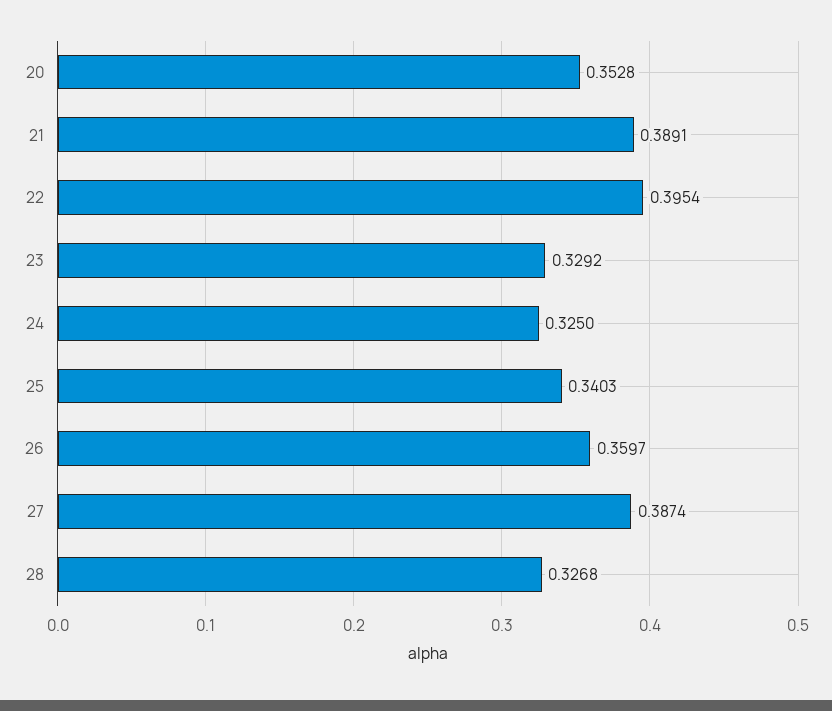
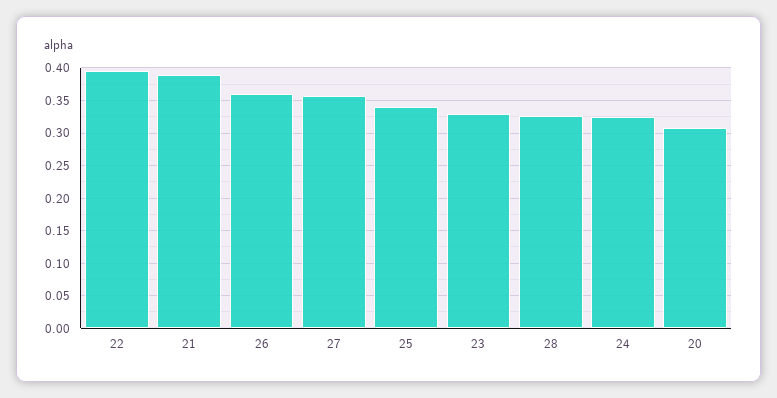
  {
-   "20": 0.3528,
+   "20": 0.31,
    "21": 0.3891,
    "22": 0.3954,
    "23": 0.3292,
    "24": 0.325,
    "25": 0.3403,
    "26": 0.3597,
-   "27": 0.3874,
+   "27": 0.36,
    "28": 0.3268
  }

